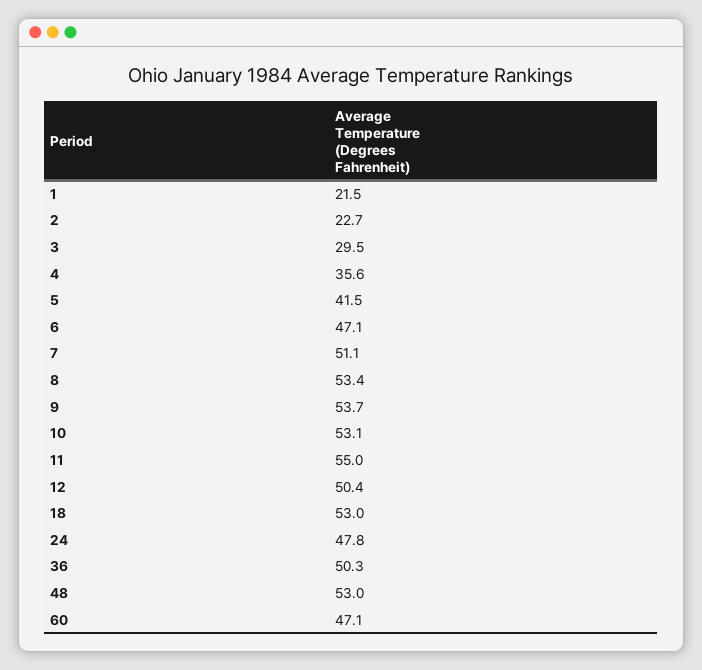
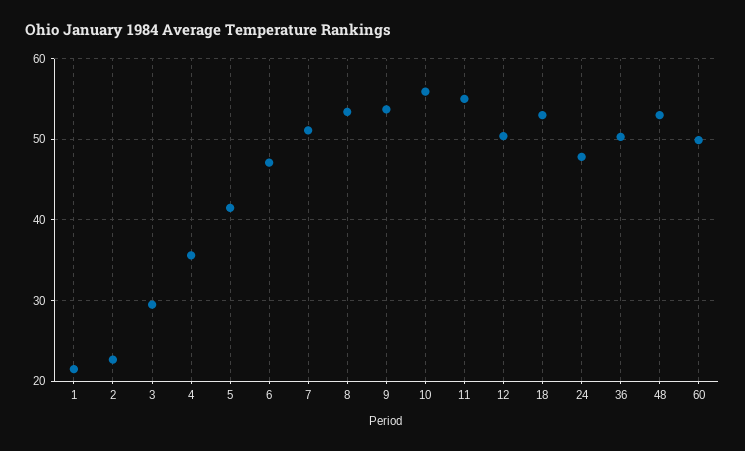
  {
    "1": 21.5,
    "2": 22.7,
    "3": 29.5,
    "4": 35.6,
    "5": 41.5,
    "6": 47.1,
    "7": 51.1,
    "8": 53.4,
    "9": 53.7,
-   "10": 53.1,
+   "10": 56,
    "11": 55,
    "12": 50.4,
    "18": 53,
    "24": 47.8,
    "36": 50.3,
    "48": 53,
-   "60": 47.1
+   "60": 50
  }

